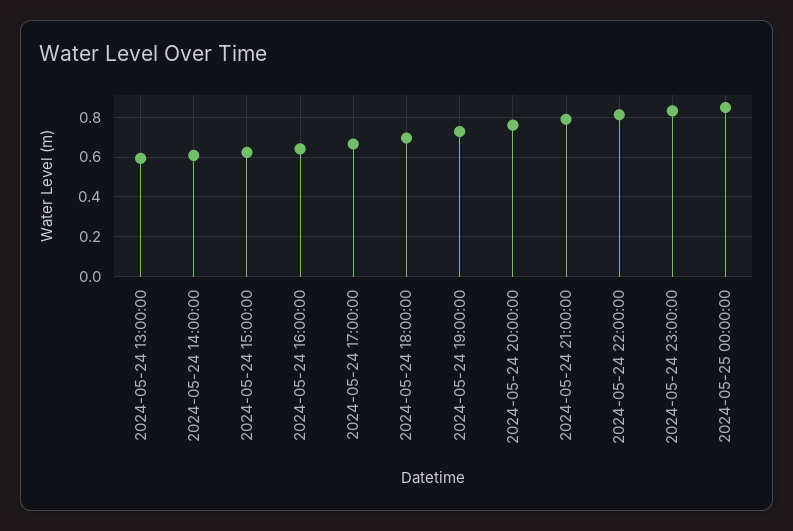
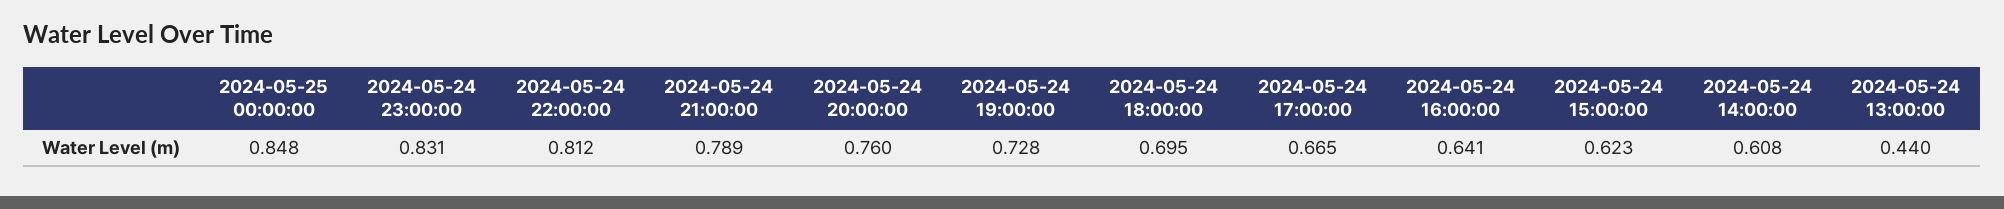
  {
-   "2024-05-24 13:00:00": 0.6,
+   "2024-05-24 13:00:00": 0.44,
    "2024-05-24 14:00:00": 0.608,
    "2024-05-24 15:00:00": 0.623,
    "2024-05-24 16:00:00": 0.641,
    "2024-05-24 17:00:00": 0.665,
    "2024-05-24 18:00:00": 0.695,
    "2024-05-24 19:00:00": 0.728,
    "2024-05-24 20:00:00": 0.76,
    "2024-05-24 21:00:00": 0.789,
    "2024-05-24 22:00:00": 0.812,
    "2024-05-24 23:00:00": 0.831,
    "2024-05-25 00:00:00": 0.848
  }

